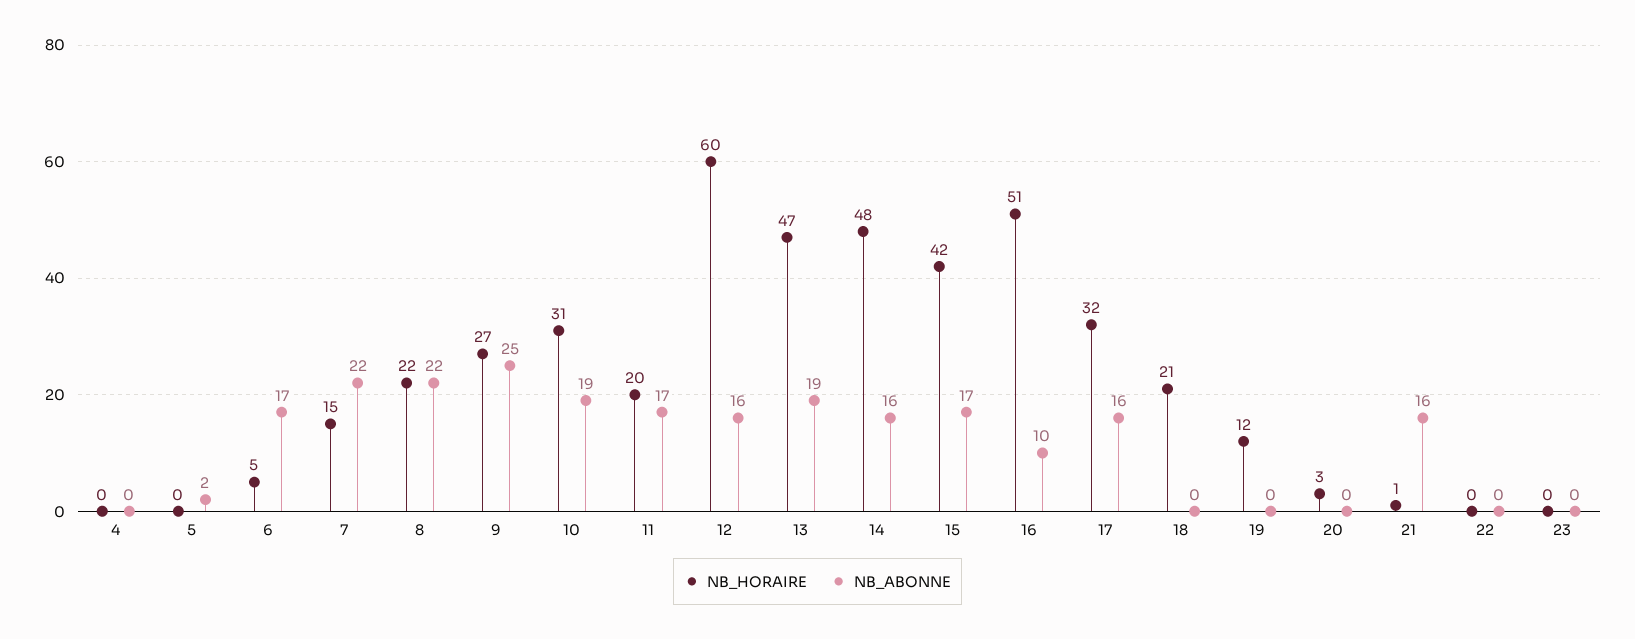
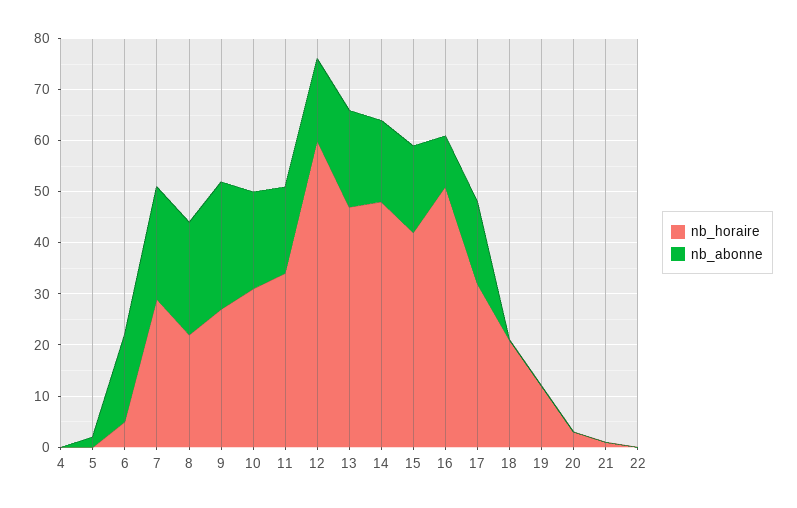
  {
    "NB_HORAIRE": {
      "4": 0,
      "5": 0,
      "6": 5,
-     "7": 15,
+     "7": 30,
      "8": 22,
      "9": 27,
      "10": 31,
-     "11": 20,
+     "11": 35,
      "12": 60,
      "13": 47,
      "14": 48,
      "15": 42,
      "16": 51,
      "17": 32,
      "18": 21,
      "19": 12,
      "20": 3,
      "21": 1,
-     "22": 0,
+     "22": 0
-     "23": 0
    },
    "NB_ABONNE": {
      "4": 0,
      "5": 2,
      "6": 17,
      "7": 22,
      "8": 22,
      "9": 25,
      "10": 19,
      "11": 17,
      "12": 16,
      "13": 19,
      "14": 16,
      "15": 17,
      "16": 10,
      "17": 16,
      "18": 0,
      "19": 0,
      "20": 0,
-     "21": 16,
+     "21": 0,
-     "22": 0,
+     "22": 0
-     "23": 0
    }
  }

